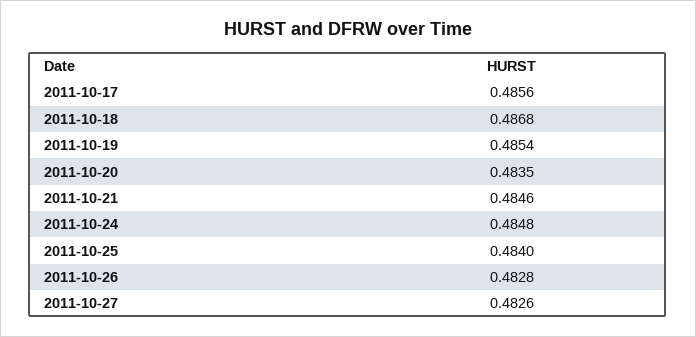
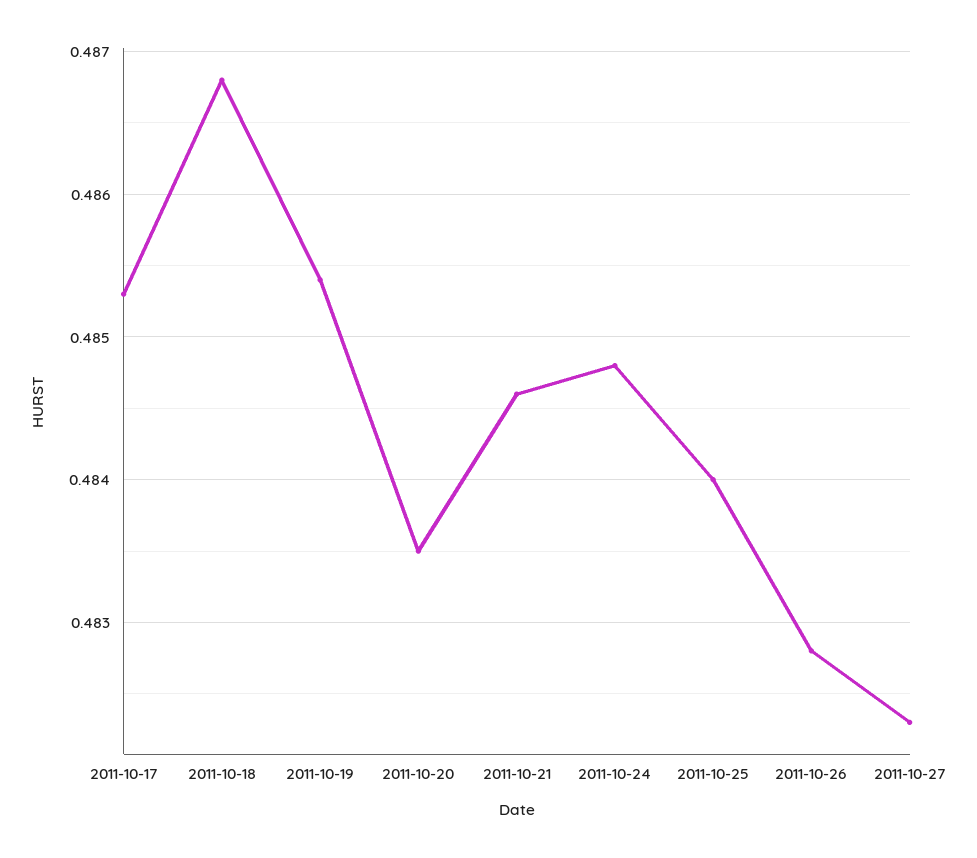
  {
-   "2011-10-17": 0.4856,
+   "2011-10-17": 0.4853,
    "2011-10-18": 0.4868,
    "2011-10-19": 0.4854,
    "2011-10-20": 0.4835,
    "2011-10-21": 0.4846,
    "2011-10-24": 0.4848,
    "2011-10-25": 0.484,
    "2011-10-26": 0.4828,
-   "2011-10-27": 0.4826
+   "2011-10-27": 0.4823
  }

